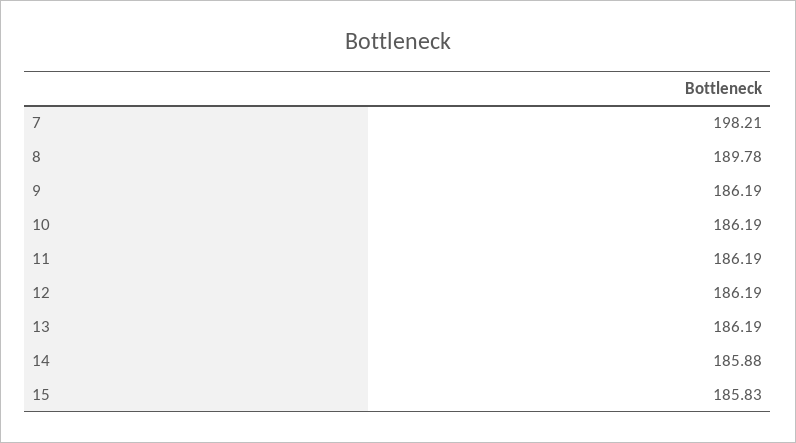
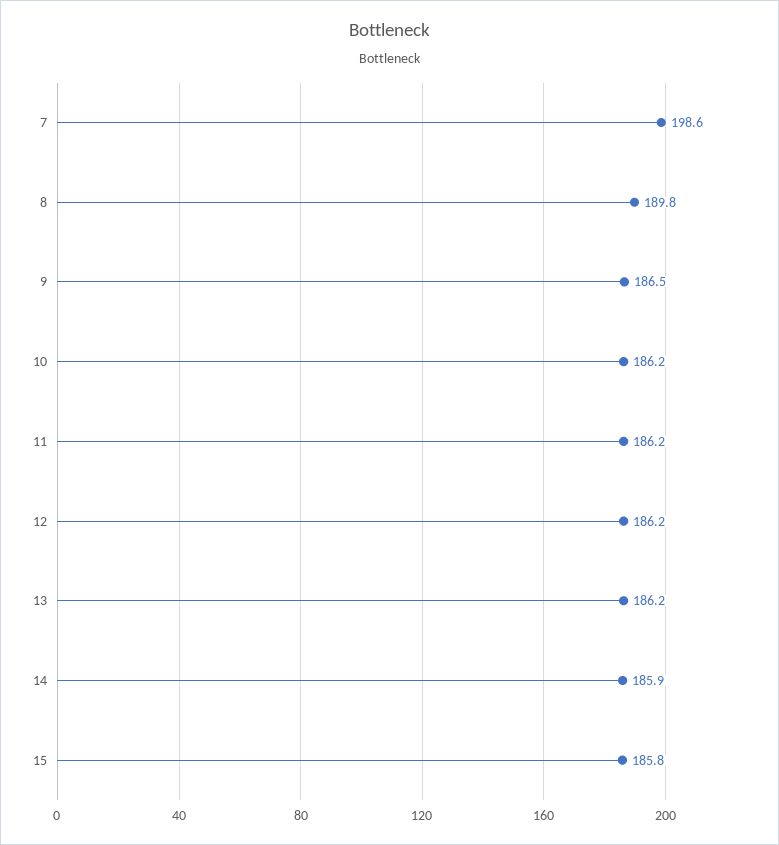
  {
-   "7": 198.21,
+   "7": 198.6,
    "8": 189.78,
-   "9": 186.19,
+   "9": 186.5,
    "10": 186.19,
    "11": 186.19,
    "12": 186.19,
    "13": 186.19,
    "14": 185.88,
    "15": 185.83
  }

